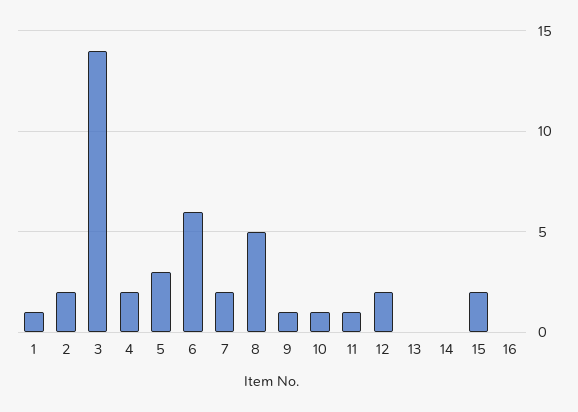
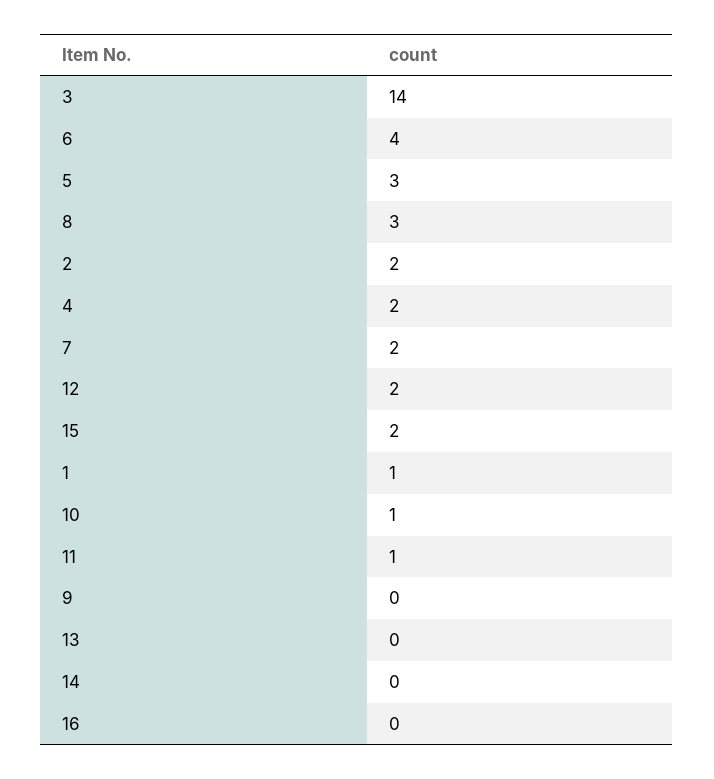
  {
    "1": 1,
    "2": 2,
    "3": 14,
    "4": 2,
    "5": 3,
-   "6": 6,
+   "6": 4,
    "7": 2,
-   "8": 5,
+   "8": 3,
-   "9": 1,
+   "9": 0,
    "10": 1,
    "11": 1,
    "12": 2,
    "13": 0,
    "14": 0,
    "15": 2,
    "16": 0
  }

